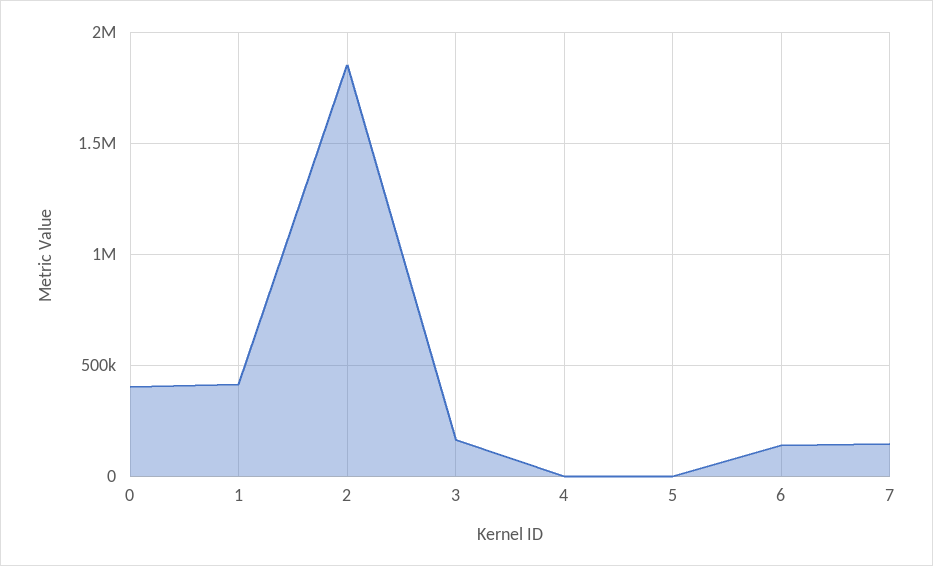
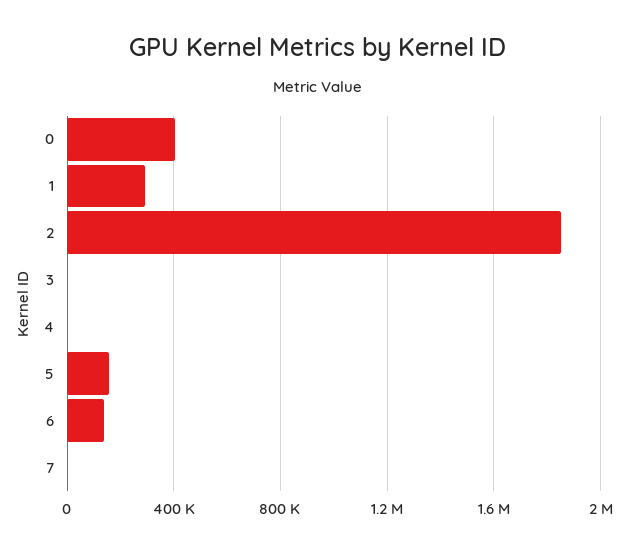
  {
    "0": 400000,
-   "1": 400000,
+   "1": 300000,
    "2": 1850000,
-   "3": 150000,
+   "3": 0,
    "4": 0,
-   "5": 0,
+   "5": 150000,
    "6": 150000,
-   "7": 150000
+   "7": 0
  }

